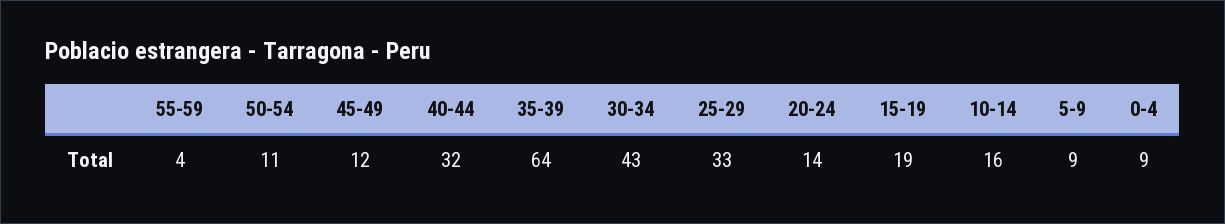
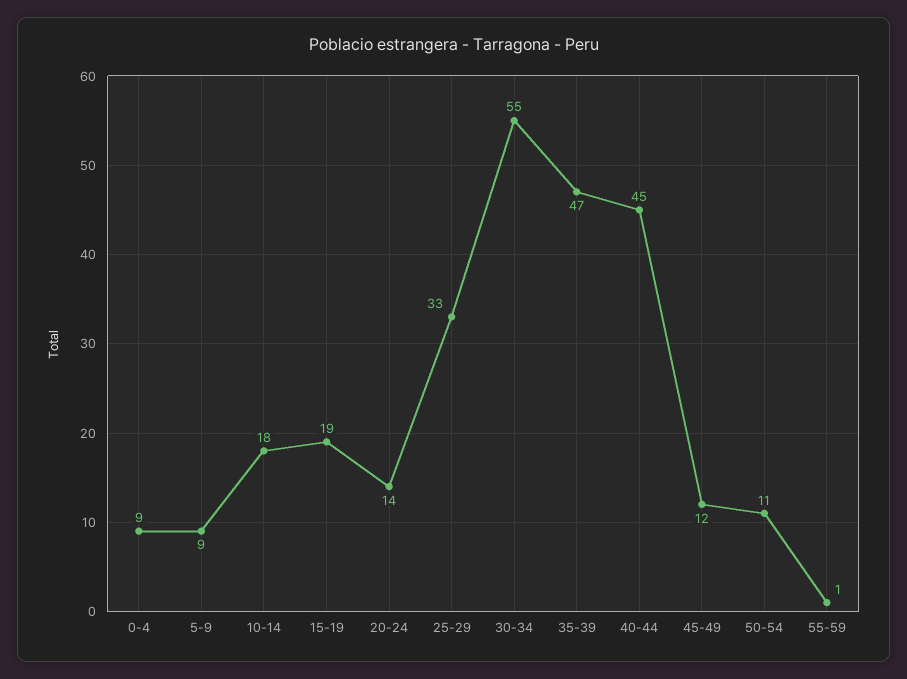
  {
-   "55-59": 4,
+   "55-59": 1,
    "50-54": 11,
    "45-49": 12,
-   "40-44": 32,
+   "40-44": 45,
-   "35-39": 64,
+   "35-39": 47,
-   "30-34": 43,
+   "30-34": 55,
    "25-29": 33,
    "20-24": 14,
    "15-19": 19,
-   "10-14": 16,
+   "10-14": 18,
    "5-9": 9,
    "0-4": 9
  }

